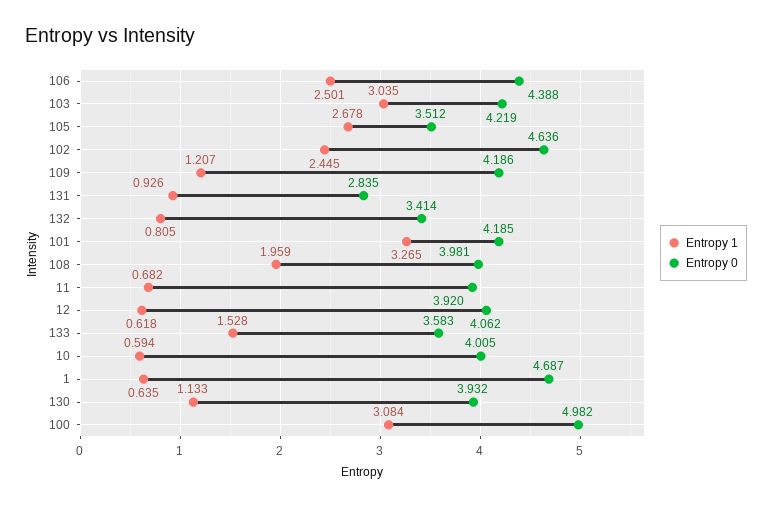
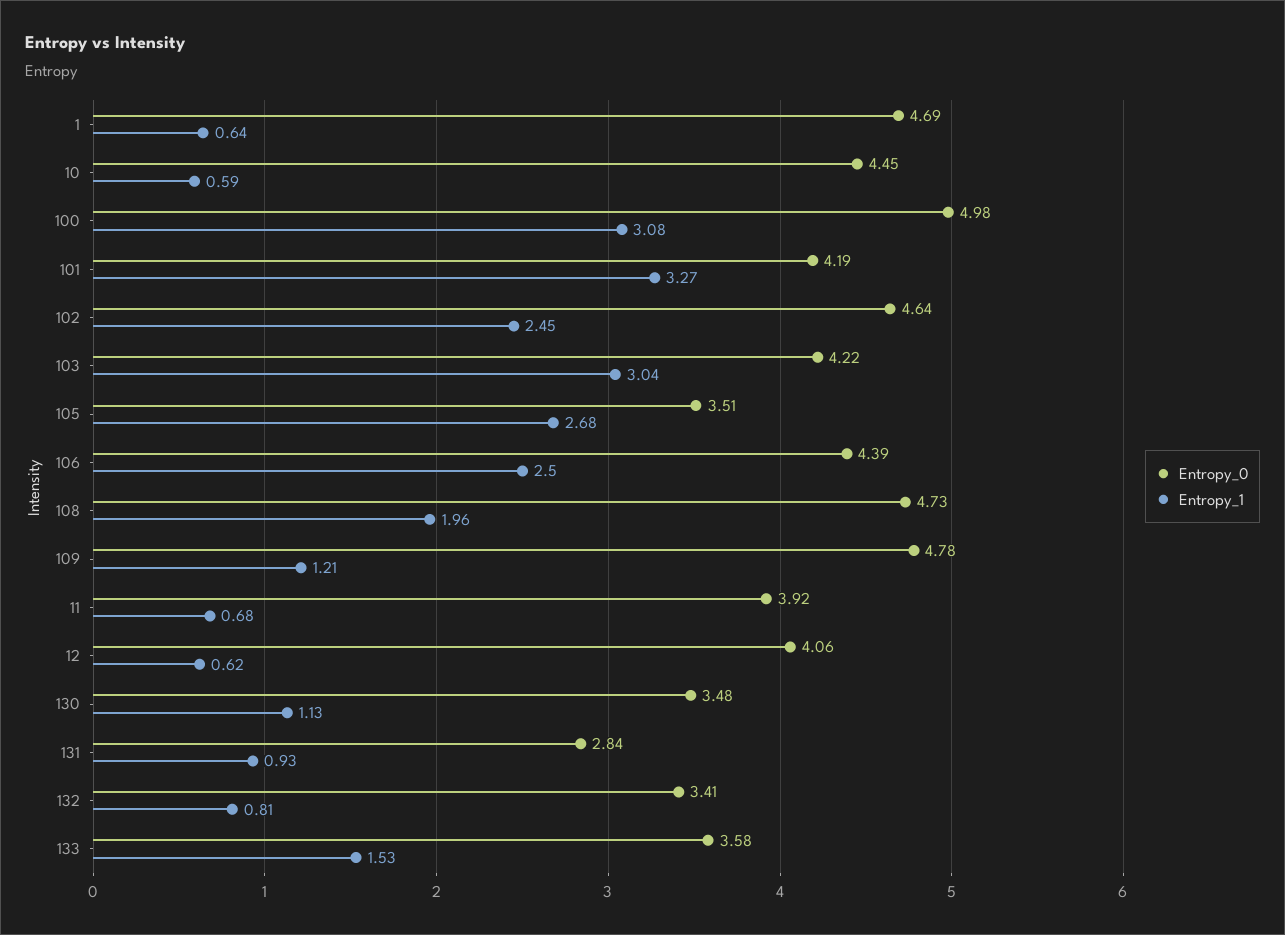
  {
    "Entropy 1": {
      "106": 2.501,
      "103": 3.035,
      "105": 2.678,
      "102": 2.445,
      "109": 1.207,
      "131": 0.926,
      "132": 0.805,
      "101": 3.265,
      "108": 1.959,
      "11": 0.682,
      "12": 0.618,
      "133": 1.528,
      "10": 0.594,
      "1": 0.635,
      "130": 1.133,
      "100": 3.084
    },
    "Entropy 0": {
      "106": 4.388,
      "103": 4.219,
      "105": 3.512,
      "102": 4.636,
-     "109": 4.186,
+     "109": 4.78,
      "131": 2.835,
      "132": 3.414,
      "101": 4.185,
-     "108": 3.981,
+     "108": 4.73,
      "11": 3.92,
      "12": 4.062,
      "133": 3.583,
-     "10": 4.005,
+     "10": 4.45,
      "1": 4.687,
-     "130": 3.932,
+     "130": 3.48,
      "100": 4.982
    }
  }

